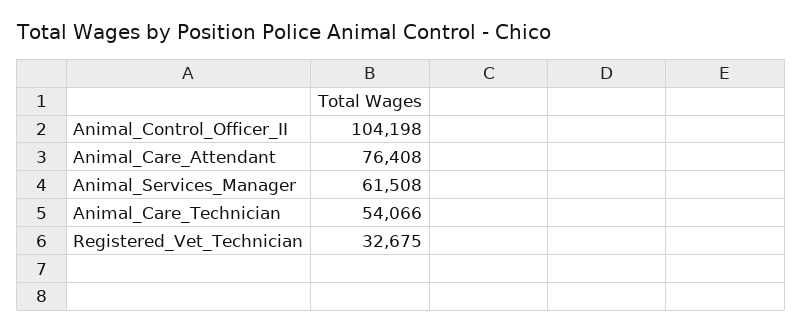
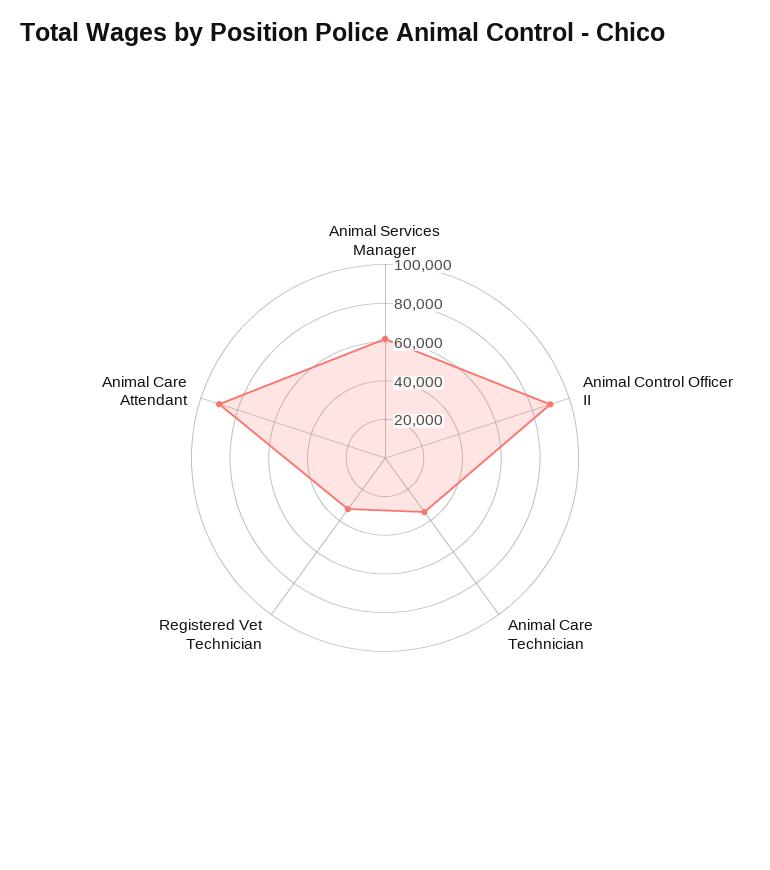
  {
-   "Animal_Control_Officer_II": 104198,
+   "Animal_Control_Officer_II": 90000,
-   "Animal_Care_Attendant": 76408,
+   "Animal_Care_Attendant": 90000,
    "Animal_Services_Manager": 61508,
-   "Animal_Care_Technician": 54066,
+   "Animal_Care_Technician": 35000,
    "Registered_Vet_Technician": 32675
  }

